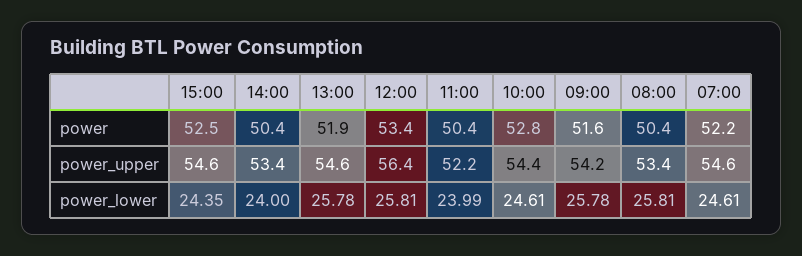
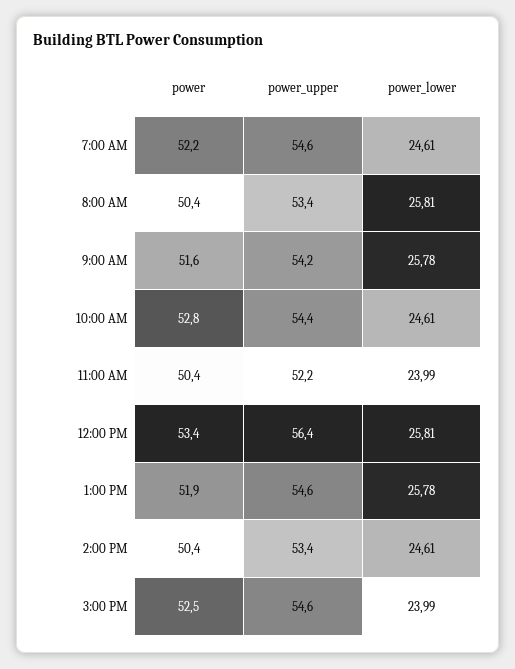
  {
    "15:00": {
      "power": 52.5,
      "power_upper": 54.6,
-     "power_lower": 24.35
+     "power_lower": 23.99
    },
    "14:00": {
      "power": 50.4,
      "power_upper": 53.4,
-     "power_lower": 24
+     "power_lower": 24.61
    },
    "13:00": {
      "power": 51.9,
      "power_upper": 54.6,
      "power_lower": 25.78
    },
    "12:00": {
      "power": 53.4,
      "power_upper": 56.4,
      "power_lower": 25.81
    },
    "11:00": {
      "power": 50.4,
      "power_upper": 52.2,
      "power_lower": 23.99
    },
    "10:00": {
      "power": 52.8,
      "power_upper": 54.4,
      "power_lower": 24.61
    },
    "09:00": {
      "power": 51.6,
      "power_upper": 54.2,
      "power_lower": 25.78
    },
    "08:00": {
      "power": 50.4,
      "power_upper": 53.4,
      "power_lower": 25.81
    },
    "07:00": {
      "power": 52.2,
      "power_upper": 54.6,
      "power_lower": 24.61
    }
  }

